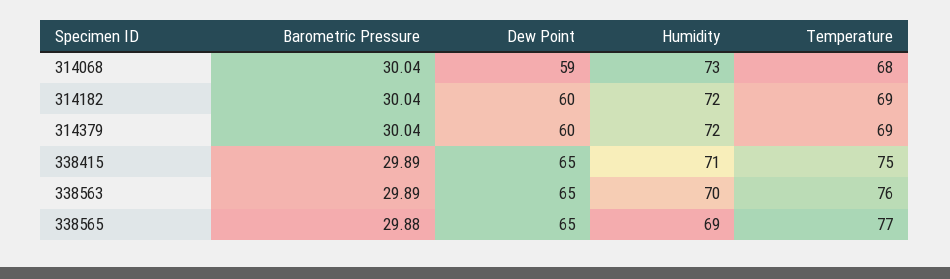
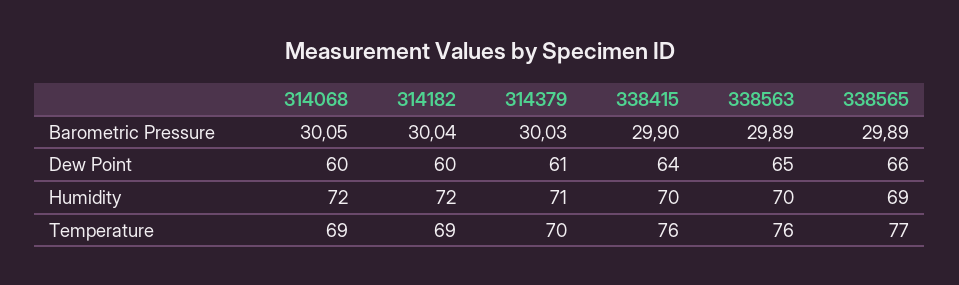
  {
    "Barometric Pressure": {
-     "314068": 30.04,
+     "314068": 30.05,
      "314182": 30.04,
-     "314379": 30.04,
+     "314379": 30.03,
-     "338415": 29.89,
+     "338415": 29.9,
      "338563": 29.89,
-     "338565": 29.88
+     "338565": 29.89
    },
    "Dew Point": {
-     "314068": 59,
+     "314068": 60,
      "314182": 60,
-     "314379": 60,
+     "314379": 61,
-     "338415": 65,
+     "338415": 64,
      "338563": 65,
-     "338565": 65
+     "338565": 66
    },
    "Humidity": {
-     "314068": 73,
+     "314068": 72,
      "314182": 72,
-     "314379": 72,
+     "314379": 71,
-     "338415": 71,
+     "338415": 70,
      "338563": 70,
      "338565": 69
    },
    "Temperature": {
-     "314068": 68,
+     "314068": 69,
      "314182": 69,
-     "314379": 69,
+     "314379": 70,
-     "338415": 75,
+     "338415": 76,
      "338563": 76,
      "338565": 77
    }
  }

